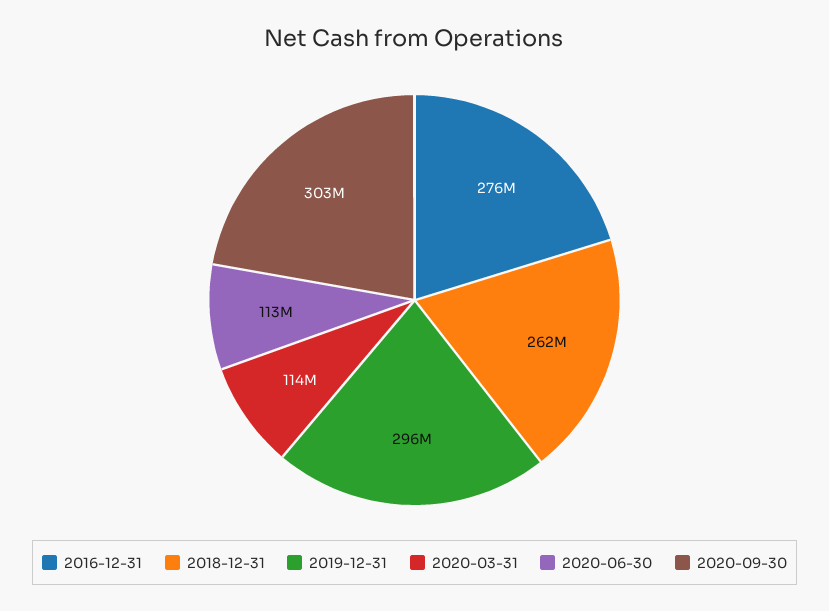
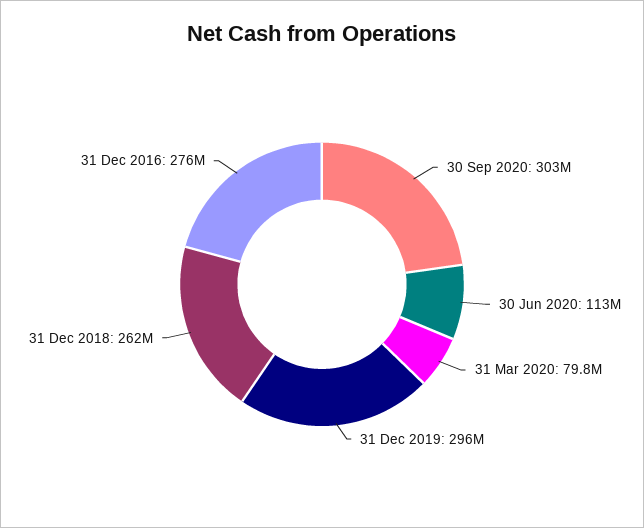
  {
    "2016-12-31": 276000000,
    "2018-12-31": 262000000,
    "2019-12-31": 296000000,
-   "2020-03-31": 114000000,
+   "2020-03-31": 79800000,
    "2020-06-30": 113000000,
    "2020-09-30": 303000000
  }

